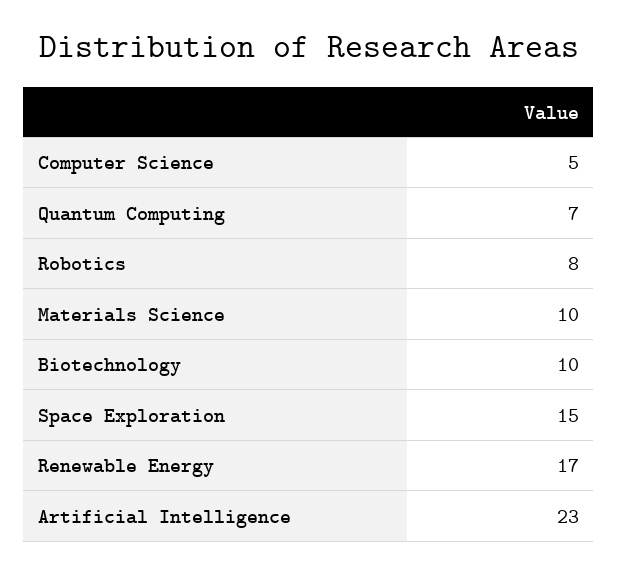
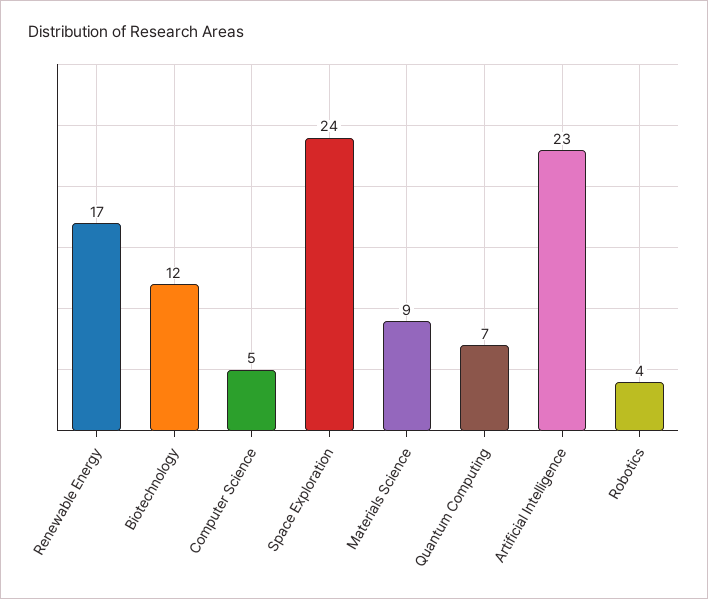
  {
    "Computer Science": 5,
    "Quantum Computing": 7,
-   "Robotics": 8,
+   "Robotics": 4,
-   "Materials Science": 10,
+   "Materials Science": 9,
-   "Biotechnology": 10,
+   "Biotechnology": 12,
-   "Space Exploration": 15,
+   "Space Exploration": 24,
    "Renewable Energy": 17,
    "Artificial Intelligence": 23
  }

